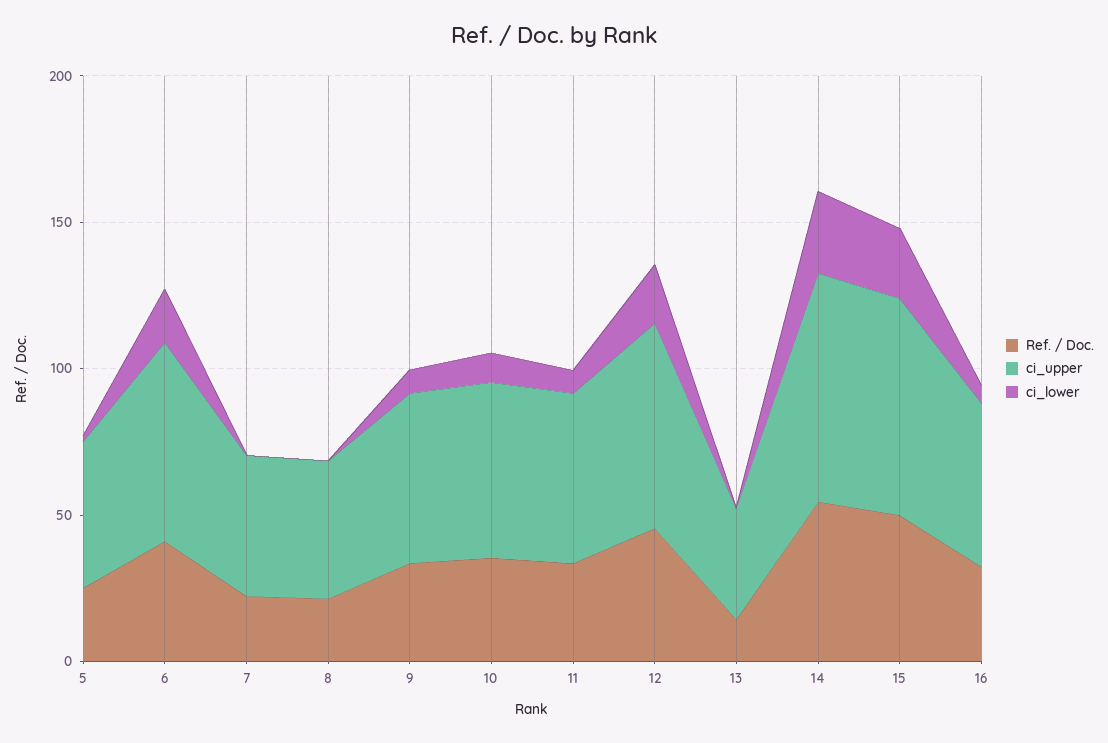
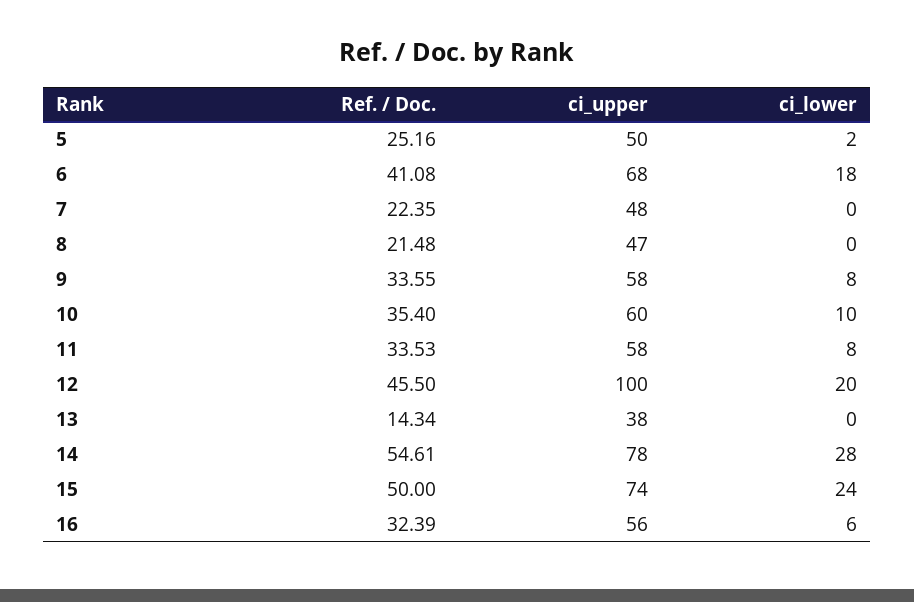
  {
    "Ref. / Doc.": {
      "5": 25.16,
      "6": 41.08,
      "7": 22.35,
      "8": 21.48,
      "9": 33.55,
      "10": 35.4,
      "11": 33.53,
      "12": 45.5,
      "13": 14.34,
      "14": 54.61,
      "15": 50,
      "16": 32.39
    },
    "ci_upper": {
      "5": 50,
      "6": 68,
      "7": 48,
      "8": 47,
      "9": 58,
      "10": 60,
      "11": 58,
-     "12": 70,
+     "12": 100,
      "13": 38,
      "14": 78,
      "15": 74,
      "16": 56
    },
    "ci_lower": {
      "5": 2,
      "6": 18,
      "7": 0,
      "8": 0,
      "9": 8,
      "10": 10,
      "11": 8,
      "12": 20,
      "13": 0,
      "14": 28,
      "15": 24,
      "16": 6
    }
  }

